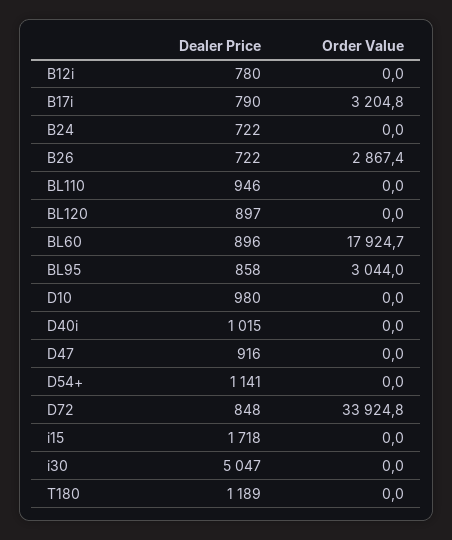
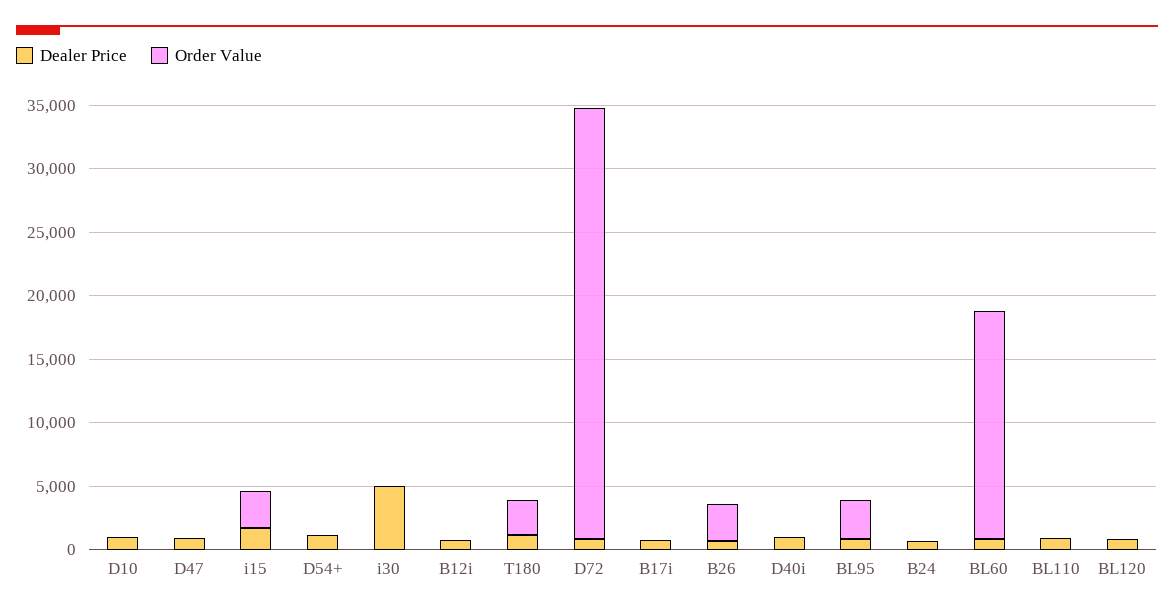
  {
    "Dealer Price": {
      "B12i": 780,
      "B17i": 790,
      "B24": 722,
      "B26": 722,
      "BL110": 946,
      "BL120": 897,
      "BL60": 896,
      "BL95": 858,
      "D10": 980,
      "D40i": 1015,
      "D47": 916,
      "D54+": 1141,
      "D72": 848,
      "i15": 1718,
      "i30": 5047,
      "T180": 1189
    },
    "Order Value": {
      "B12i": 0,
-     "B17i": 3204.8,
+     "B17i": 0,
      "B24": 0,
      "B26": 2867.4,
      "BL110": 0,
      "BL120": 0,
      "BL60": 17924.7,
      "BL95": 3044,
      "D10": 0,
      "D40i": 0,
      "D47": 0,
      "D54+": 0,
      "D72": 33924.8,
-     "i15": 0,
+     "i15": 3000,
      "i30": 0,
-     "T180": 0
+     "T180": 3000
    }
  }

